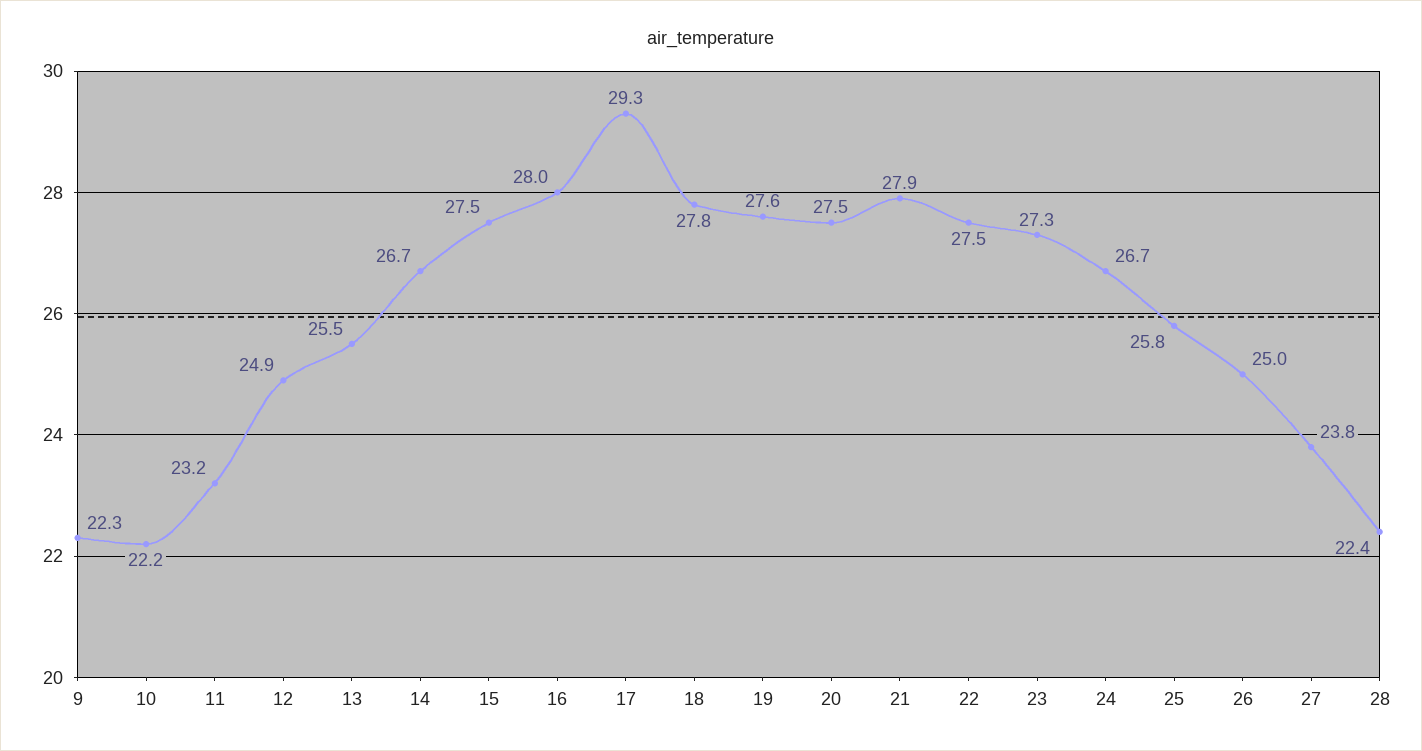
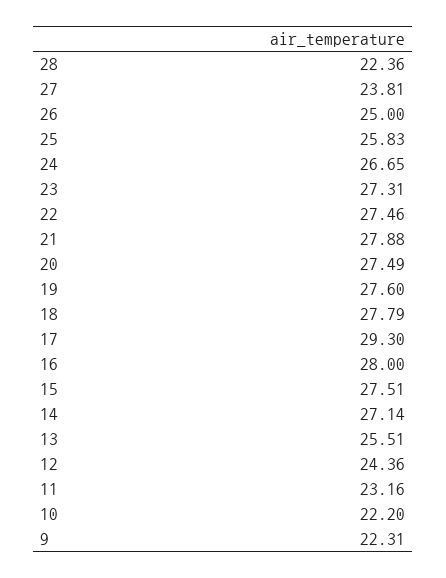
  {
    "9": 22.31,
    "10": 22.2,
    "11": 23.16,
-   "12": 24.9,
+   "12": 24.36,
    "13": 25.51,
-   "14": 26.7,
+   "14": 27.14,
    "15": 27.51,
    "16": 28,
    "17": 29.3,
    "18": 27.79,
    "19": 27.6,
    "20": 27.49,
    "21": 27.88,
    "22": 27.46,
    "23": 27.31,
    "24": 26.65,
    "25": 25.83,
    "26": 25,
    "27": 23.81,
    "28": 22.36
  }

